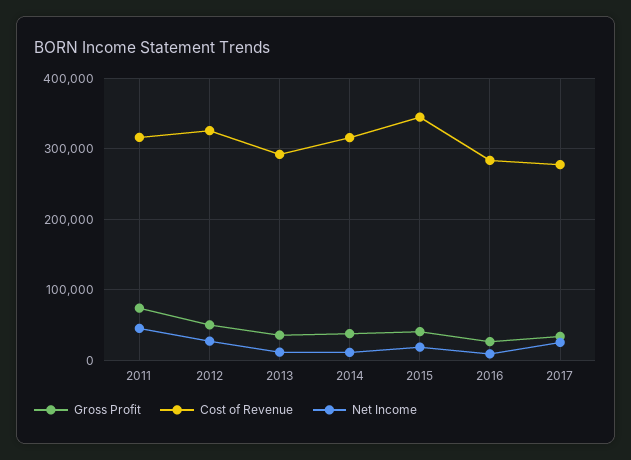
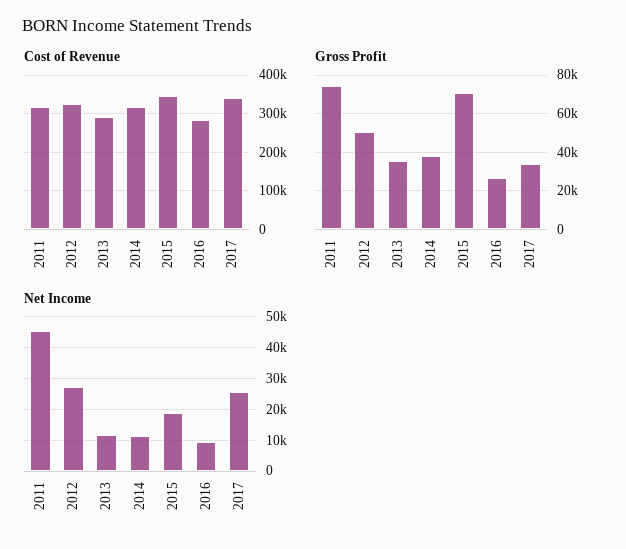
  {
    "Gross Profit": {
      "2011": 75000,
      "2012": 50000,
      "2013": 35000,
      "2014": 40000,
-     "2015": 40000,
+     "2015": 70000,
      "2016": 25000,
      "2017": 35000
    },
    "Cost of Revenue": {
      "2011": 320000,
      "2012": 330000,
      "2013": 290000,
      "2014": 320000,
      "2015": 350000,
      "2016": 280000,
-     "2017": 280000
+     "2017": 340000
    },
    "Net Income": {
      "2011": 46000,
      "2012": 28000,
      "2013": 12000,
      "2014": 12000,
      "2015": 18000,
      "2016": 10000,
      "2017": 26000
    }
  }

